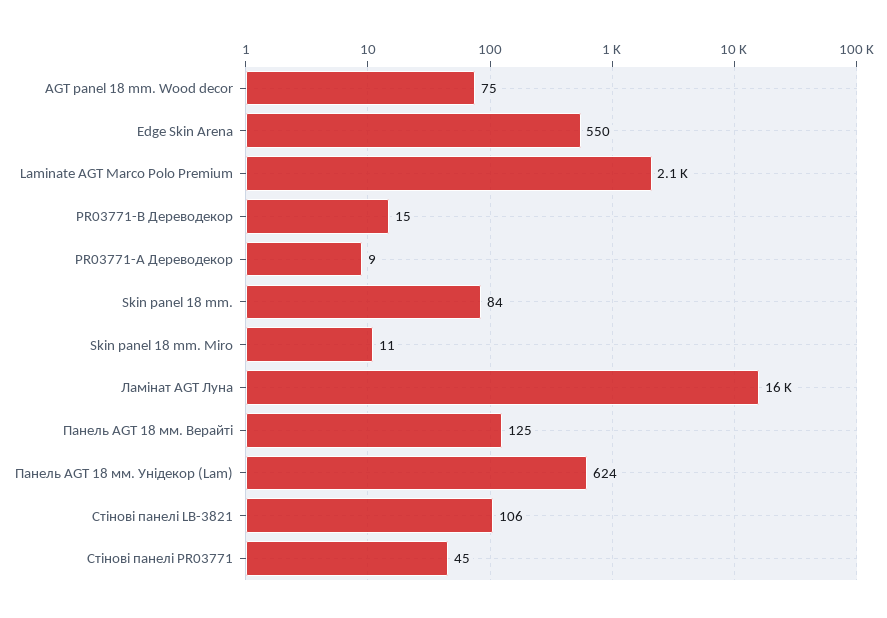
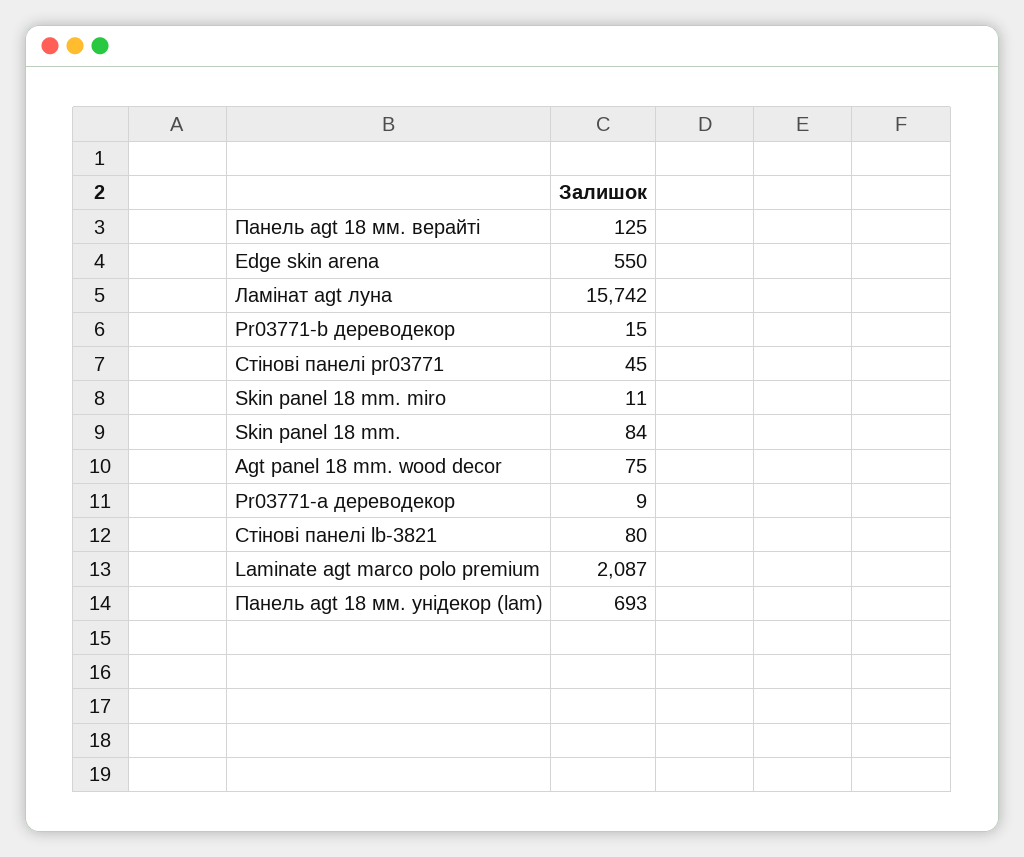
  {
    "AGT panel 18 mm. Wood decor": 75,
    "Edge Skin Arena": 550,
    "Laminate AGT Marco Polo Premium": 2087,
    "PR03771-B Дереводекор": 15,
    "PR03771-А Дереводекор": 9,
    "Skin panel 18 mm.": 84,
    "Skin panel 18 mm. Miro": 11,
    "Ламінат AGT Луна": 15742,
    "Панель AGT 18 мм. Верайті": 125,
-   "Панель AGT 18 мм. Унідекор (Lam)": 624,
+   "Панель AGT 18 мм. Унідекор (Lam)": 693,
-   "Стінові панелі LB-3821": 106,
+   "Стінові панелі LB-3821": 80,
    "Стінові панелі PR03771": 45
  }

